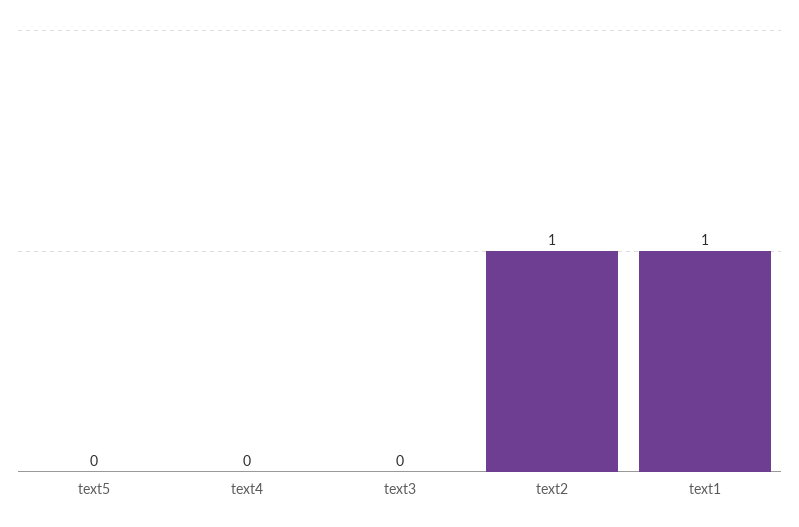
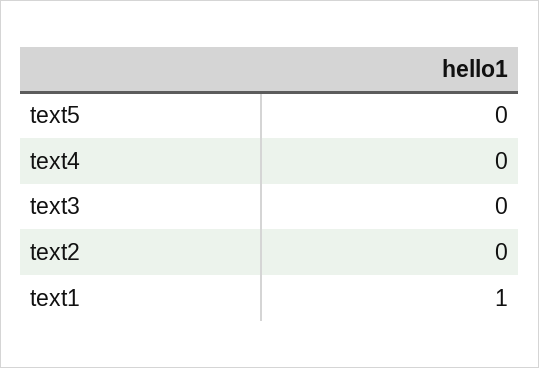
  {
    "text5": 0,
    "text4": 0,
    "text3": 0,
-   "text2": 1,
+   "text2": 0,
    "text1": 1
  }

